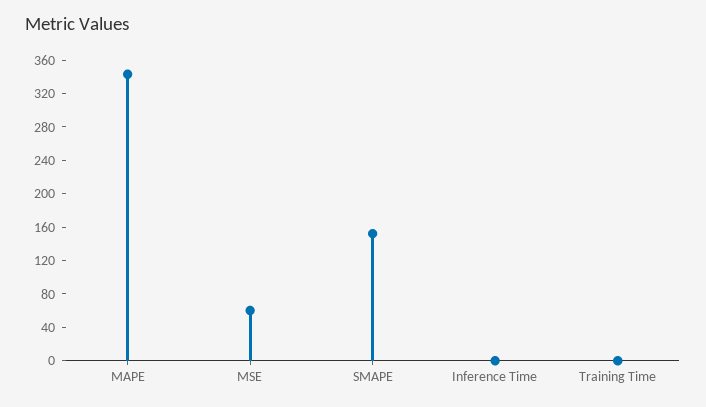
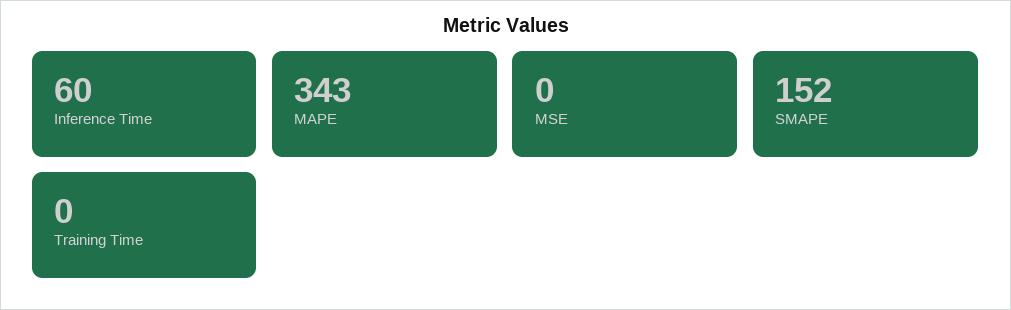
  {
    "MAPE": 343,
-   "MSE": 60,
+   "MSE": 0,
    "SMAPE": 152,
-   "Inference Time": 0,
+   "Inference Time": 60,
    "Training Time": 0
  }

